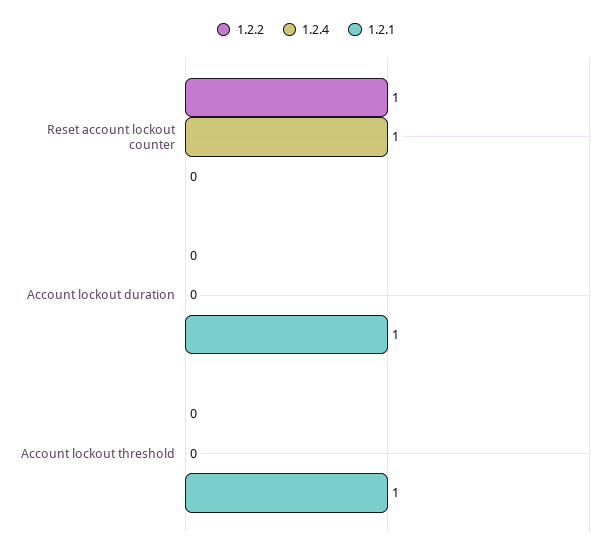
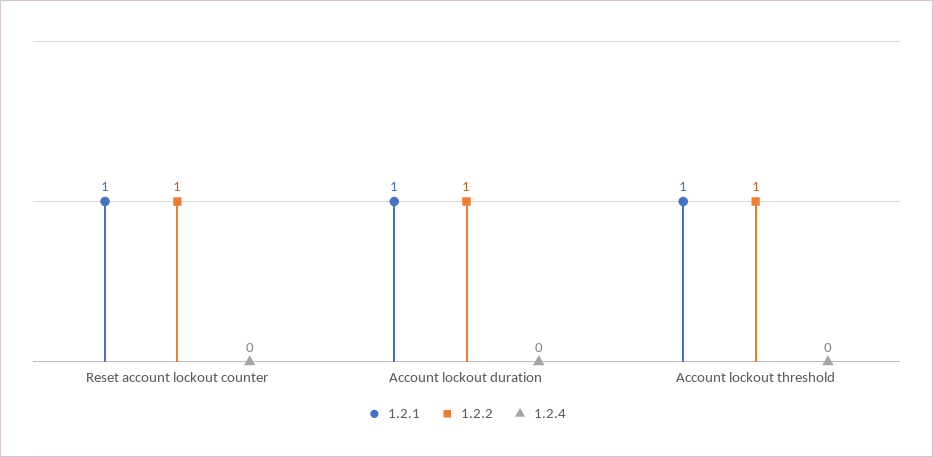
  {
    "1.2.2": {
      "Reset account lockout counter": 1,
-     "Account lockout duration": 0,
+     "Account lockout duration": 1,
-     "Account lockout threshold": 0
+     "Account lockout threshold": 1
    },
    "1.2.4": {
-     "Reset account lockout counter": 1,
+     "Reset account lockout counter": 0,
      "Account lockout duration": 0,
      "Account lockout threshold": 0
    },
    "1.2.1": {
-     "Reset account lockout counter": 0,
+     "Reset account lockout counter": 1,
      "Account lockout duration": 1,
      "Account lockout threshold": 1
    }
  }

